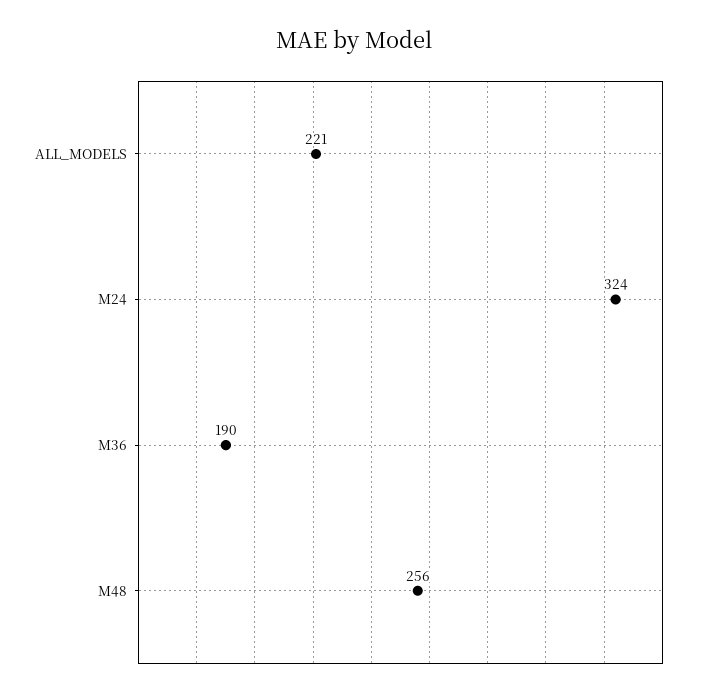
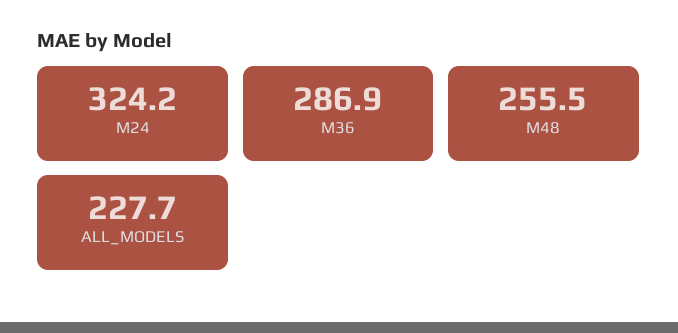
  {
-   "ALL_MODELS": 221,
+   "ALL_MODELS": 227.7,
    "M24": 324.2,
-   "M36": 190,
+   "M36": 286.9,
    "M48": 255.5
  }

